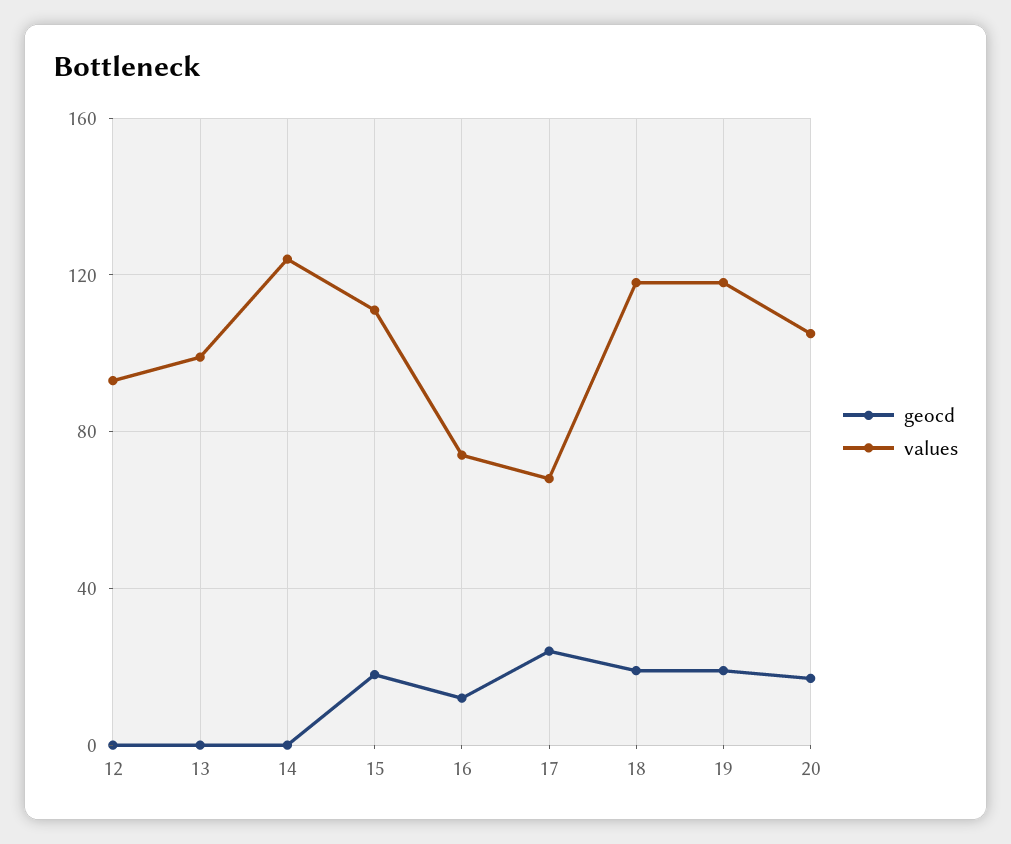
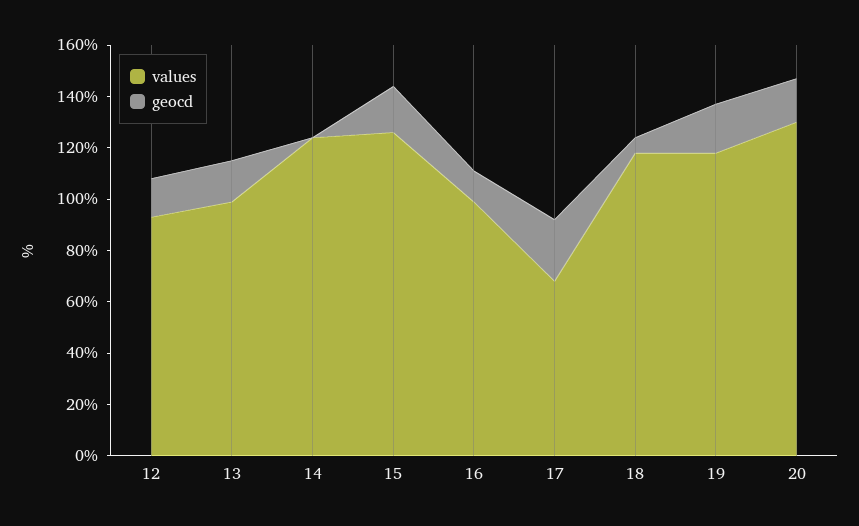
  {
    "geocd": {
-     "12": 0,
+     "12": 15,
-     "13": 0,
+     "13": 15,
      "14": 0,
      "15": 20,
      "16": 10,
      "17": 25,
-     "18": 20,
+     "18": 5,
      "19": 20,
      "20": 15
    },
    "values": {
      "12": 95,
      "13": 100,
      "14": 125,
-     "15": 110,
+     "15": 125,
-     "16": 75,
+     "16": 100,
      "17": 70,
      "18": 120,
      "19": 120,
-     "20": 105
+     "20": 130
    }
  }

